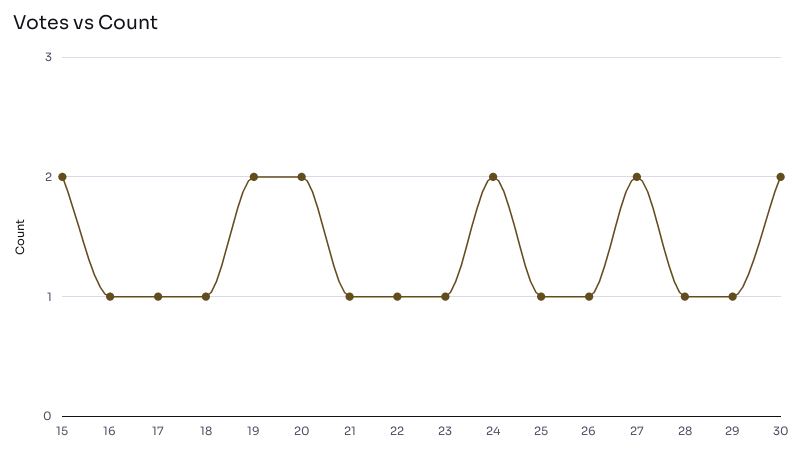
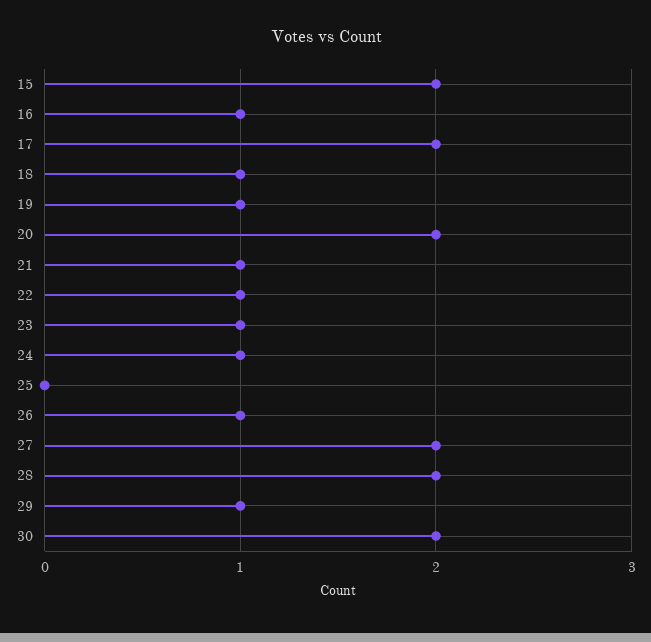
  {
    "15": 2,
    "16": 1,
-   "17": 1,
+   "17": 2,
    "18": 1,
-   "19": 2,
+   "19": 1,
    "20": 2,
    "21": 1,
    "22": 1,
    "23": 1,
-   "24": 2,
+   "24": 1,
-   "25": 1,
+   "25": 0,
    "26": 1,
    "27": 2,
-   "28": 1,
+   "28": 2,
    "29": 1,
    "30": 2
  }

